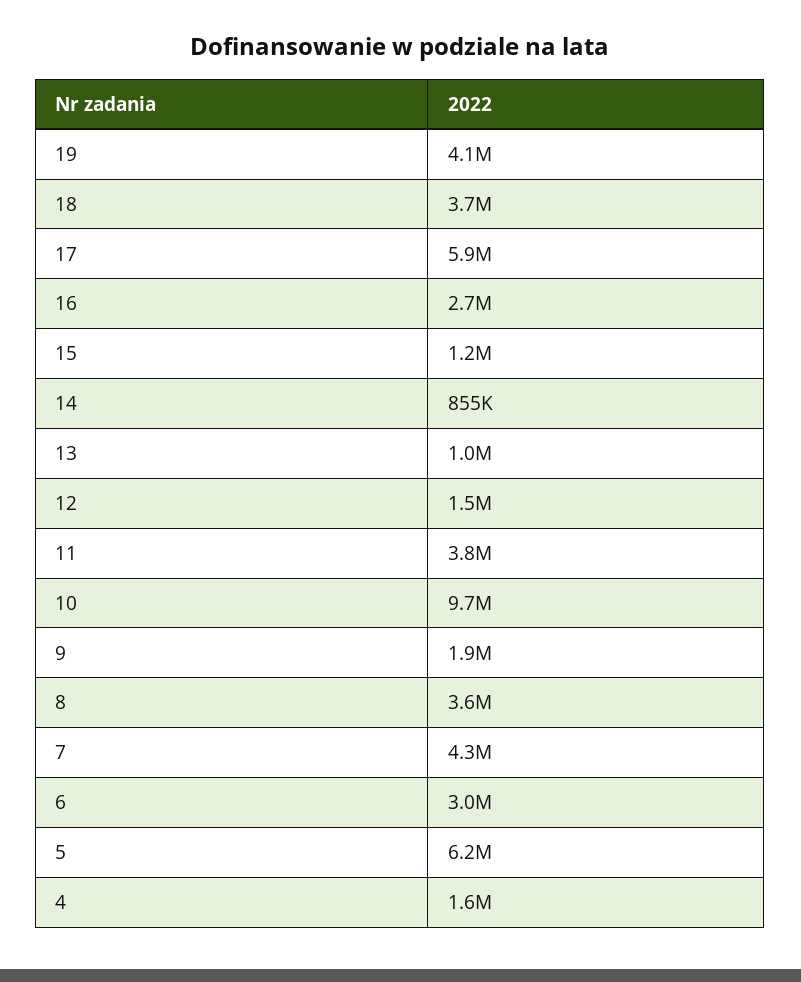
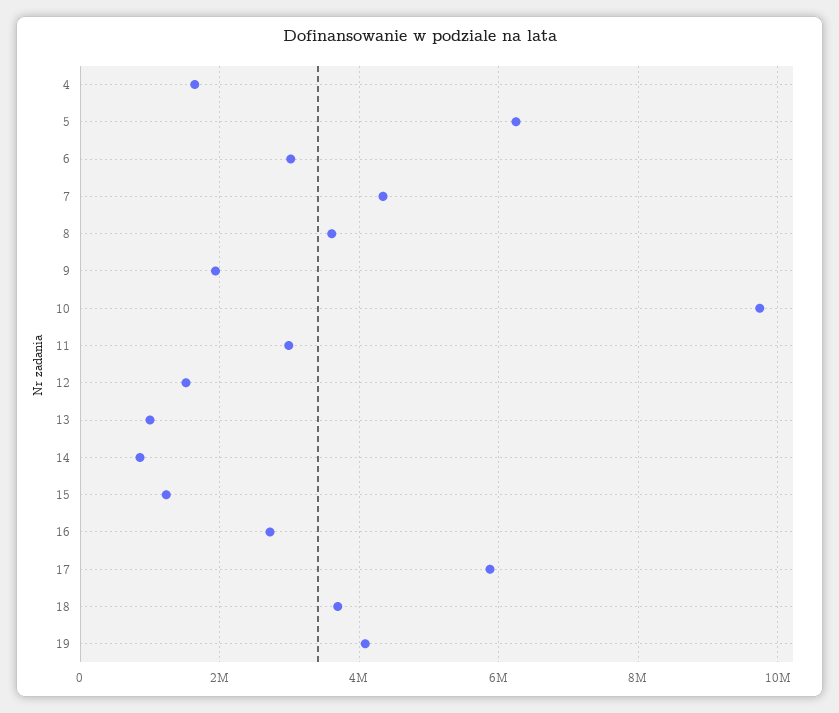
  {
    "19": 4100000,
    "18": 3700000,
    "17": 5900000,
    "16": 2700000,
    "15": 1200000,
    "14": 855000,
    "13": 1000000,
    "12": 1500000,
-   "11": 3800000,
+   "11": 3000000,
    "10": 9700000,
    "9": 1900000,
    "8": 3600000,
    "7": 4300000,
    "6": 3000000,
    "5": 6200000,
    "4": 1600000
  }

